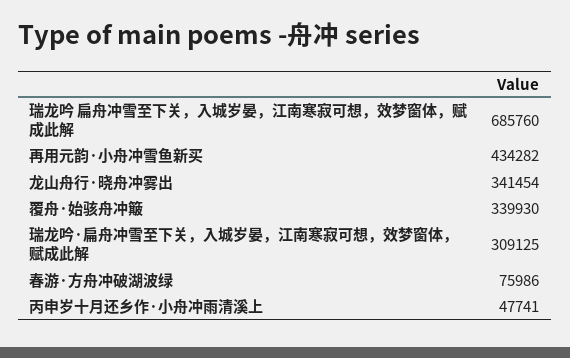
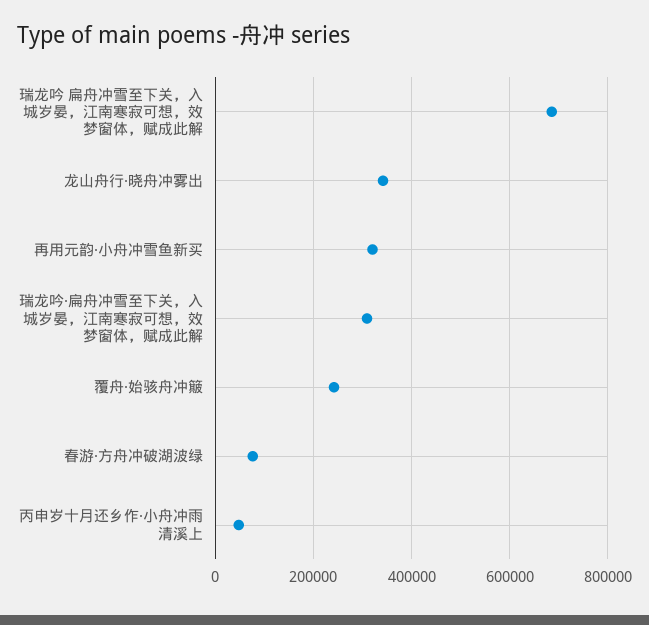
  {
    "瑞龙吟 扁舟冲雪至下关，入城岁晏，江南寒寂可想，效梦窗体，赋成此解": 685760,
-   "再用元韵·小舟冲雪鱼新买": 434282,
+   "再用元韵·小舟冲雪鱼新买": 320000,
    "龙山舟行·晓舟冲雾出": 341454,
-   "覆舟·始骇舟冲簸": 339930,
+   "覆舟·始骇舟冲簸": 240000,
    "瑞龙吟·扁舟冲雪至下关，入城岁晏，江南寒寂可想，效梦窗体，赋成此解": 309125,
    "春游·方舟冲破湖波绿": 75986,
    "丙申岁十月还乡作·小舟冲雨清溪上": 47741
  }

